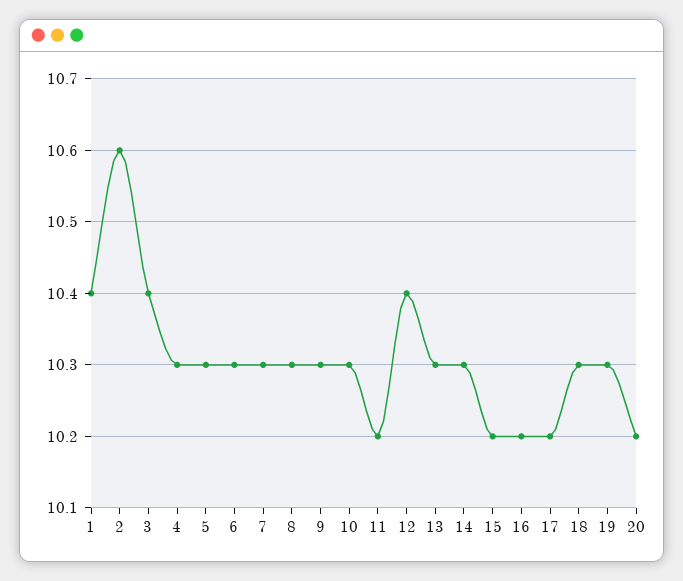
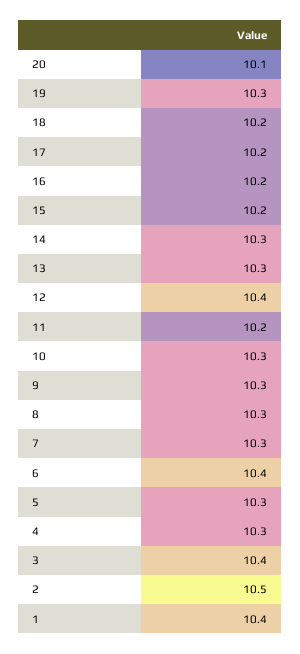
  {
    "1": 10.4,
-   "2": 10.6,
+   "2": 10.5,
    "3": 10.4,
    "4": 10.3,
    "5": 10.3,
-   "6": 10.3,
+   "6": 10.4,
    "7": 10.3,
    "8": 10.3,
    "9": 10.3,
    "10": 10.3,
    "11": 10.2,
    "12": 10.4,
    "13": 10.3,
    "14": 10.3,
    "15": 10.2,
    "16": 10.2,
    "17": 10.2,
-   "18": 10.3,
+   "18": 10.2,
    "19": 10.3,
-   "20": 10.2
+   "20": 10.1
  }

